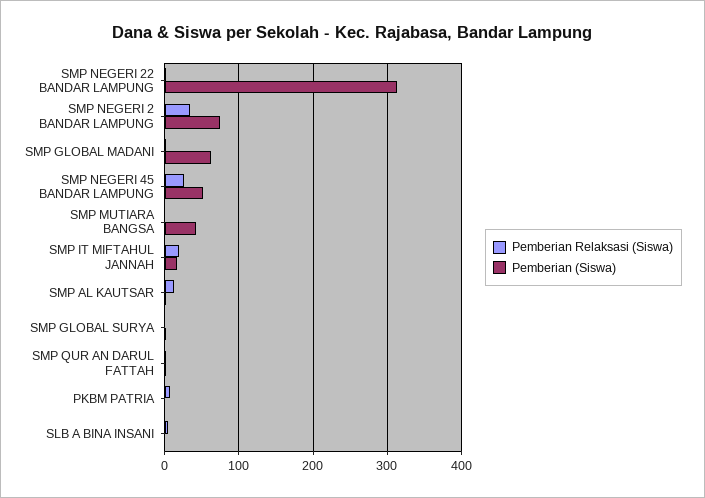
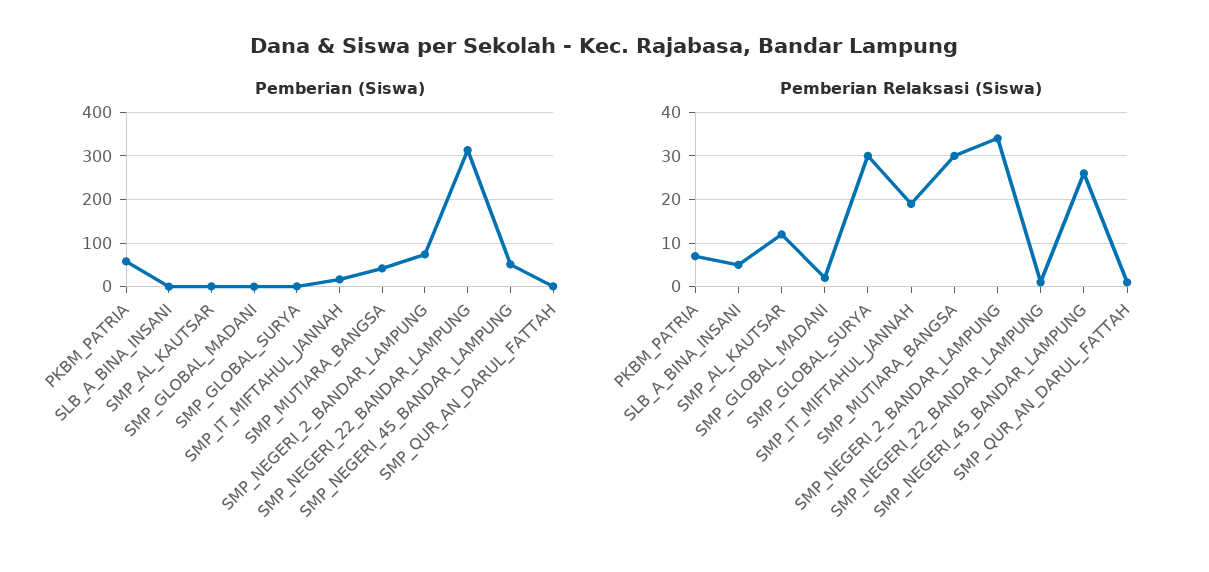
  {
    "Pemberian Relaksasi (Siswa)": {
      "SMP NEGERI 22 BANDAR LAMPUNG": 0,
      "SMP NEGERI 2 BANDAR LAMPUNG": 35,
      "SMP GLOBAL MADANI": 0,
      "SMP NEGERI 45 BANDAR LAMPUNG": 25,
-     "SMP MUTIARA BANGSA": 0,
+     "SMP MUTIARA BANGSA": 30,
      "SMP IT MIFTAHUL JANNAH": 20,
      "SMP AL KAUTSAR": 10,
-     "SMP GLOBAL SURYA": 0,
+     "SMP GLOBAL SURYA": 30,
      "SMP QUR AN DARUL FATTAH": 0,
      "PKBM PATRIA": 5,
      "SLB A BINA INSANI": 5
    },
    "Pemberian (Siswa)": {
      "SMP NEGERI 22 BANDAR LAMPUNG": 310,
      "SMP NEGERI 2 BANDAR LAMPUNG": 70,
-     "SMP GLOBAL MADANI": 60,
+     "SMP GLOBAL MADANI": 0,
      "SMP NEGERI 45 BANDAR LAMPUNG": 50,
      "SMP MUTIARA BANGSA": 40,
      "SMP IT MIFTAHUL JANNAH": 20,
      "SMP AL KAUTSAR": 0,
      "SMP GLOBAL SURYA": 0,
      "SMP QUR AN DARUL FATTAH": 0,
-     "PKBM PATRIA": 0,
+     "PKBM PATRIA": 60,
      "SLB A BINA INSANI": 0
    }
  }

